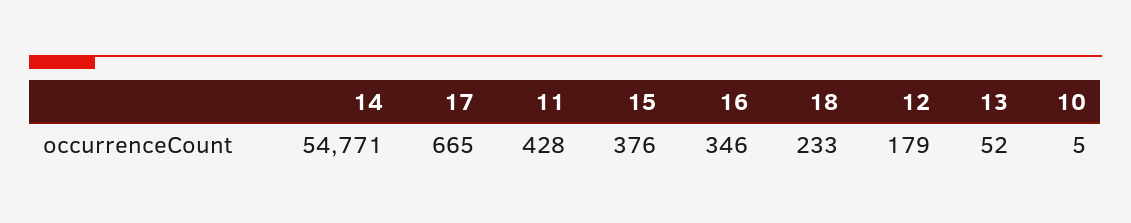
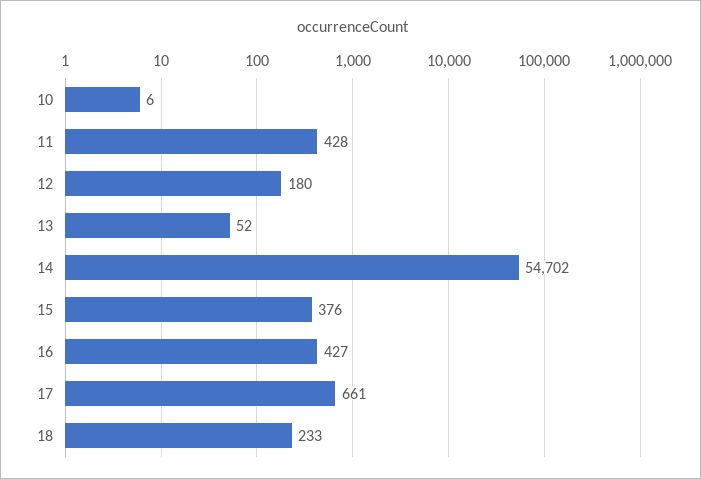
  {
-   "14": 54771,
+   "14": 54702,
-   "17": 665,
+   "17": 661,
    "11": 428,
    "15": 376,
-   "16": 346,
+   "16": 427,
    "18": 233,
-   "12": 179,
+   "12": 180,
    "13": 52,
-   "10": 5
+   "10": 6
  }

